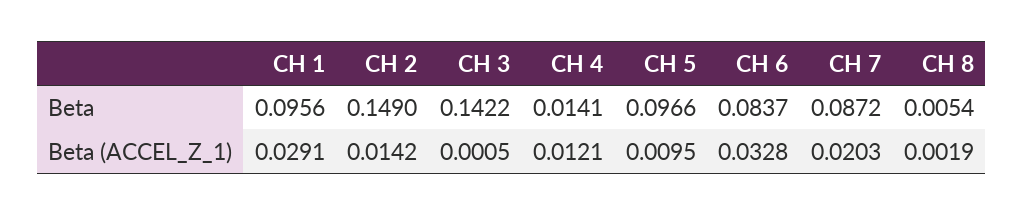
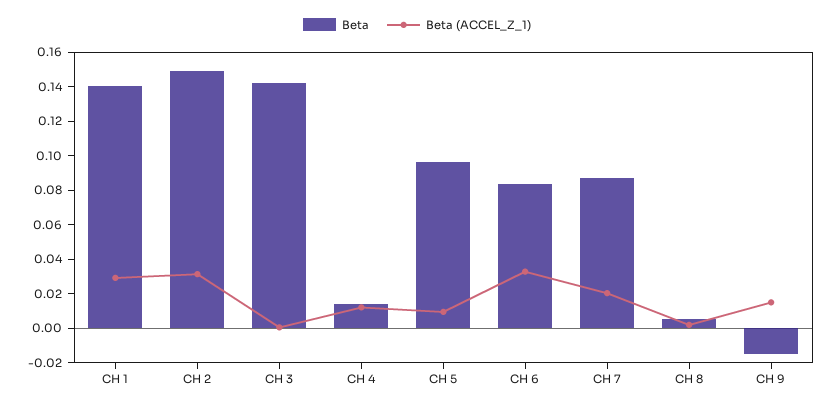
  {
    "Beta": {
-     "CH 1": 0.0956,
+     "CH 1": 0.14,
      "CH 2": 0.149,
      "CH 3": 0.1422,
      "CH 4": 0.0141,
      "CH 5": 0.0966,
      "CH 6": 0.0837,
      "CH 7": 0.0872,
-     "CH 8": 0.0054
+     "CH 8": 0.0054,
+     "CH 9": -0.015
    },
    "Beta (ACCEL_Z_1)": {
      "CH 1": 0.0291,
-     "CH 2": 0.0142,
+     "CH 2": 0.03,
      "CH 3": 0.0005,
      "CH 4": 0.0121,
      "CH 5": 0.0095,
      "CH 6": 0.0328,
      "CH 7": 0.0203,
-     "CH 8": 0.0019
+     "CH 8": 0.0019,
+     "CH 9": 0.015
    }
  }

